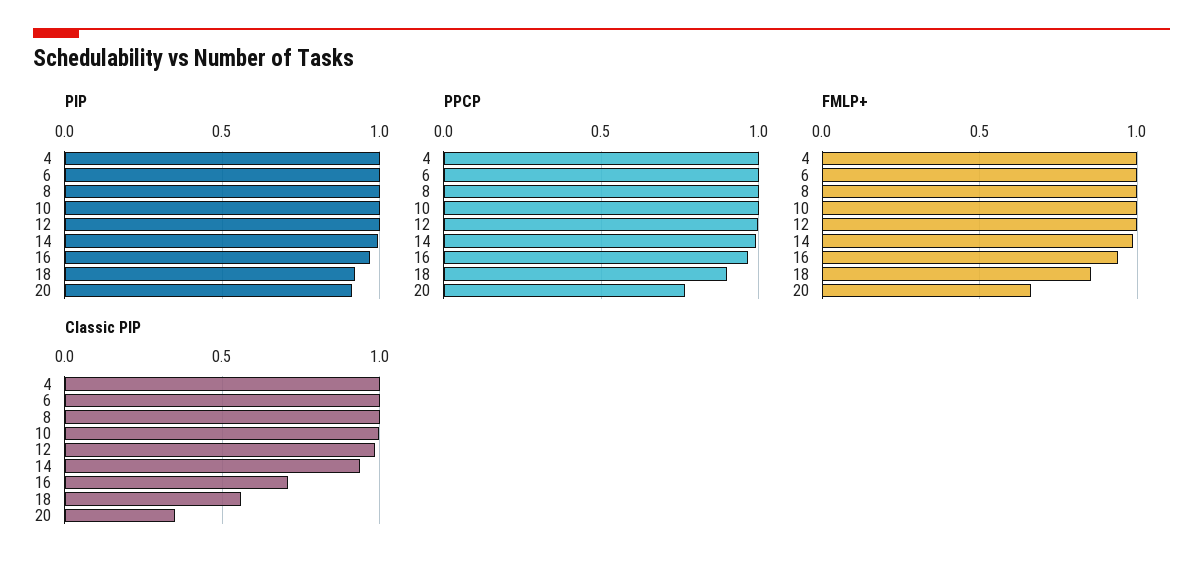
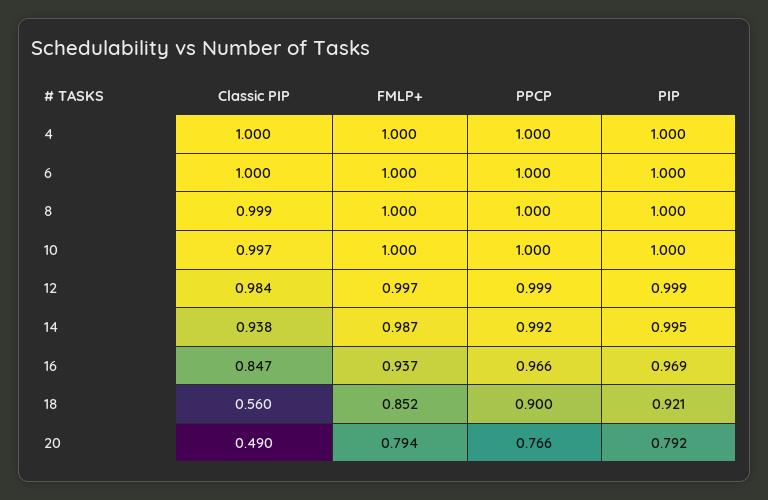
  {
    "PIP": {
      "4": 1,
      "6": 1,
      "8": 1,
      "10": 1,
      "12": 0.999,
      "14": 0.995,
      "16": 0.969,
      "18": 0.921,
-     "20": 0.9
+     "20": 0.792
    },
    "PPCP": {
      "4": 1,
      "6": 1,
      "8": 1,
      "10": 1,
      "12": 0.999,
      "14": 0.992,
      "16": 0.966,
      "18": 0.9,
      "20": 0.766
    },
    "FMLP+": {
      "4": 1,
      "6": 1,
      "8": 1,
      "10": 1,
      "12": 0.997,
      "14": 0.987,
      "16": 0.937,
      "18": 0.852,
-     "20": 0.65
+     "20": 0.794
    },
    "Classic PIP": {
      "4": 1,
      "6": 1,
      "8": 0.999,
      "10": 0.997,
      "12": 0.984,
      "14": 0.938,
-     "16": 0.7,
+     "16": 0.847,
      "18": 0.56,
-     "20": 0.35
+     "20": 0.49
    }
  }

